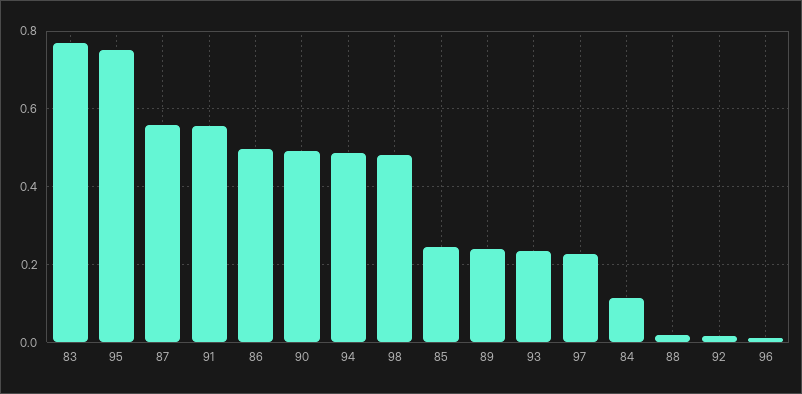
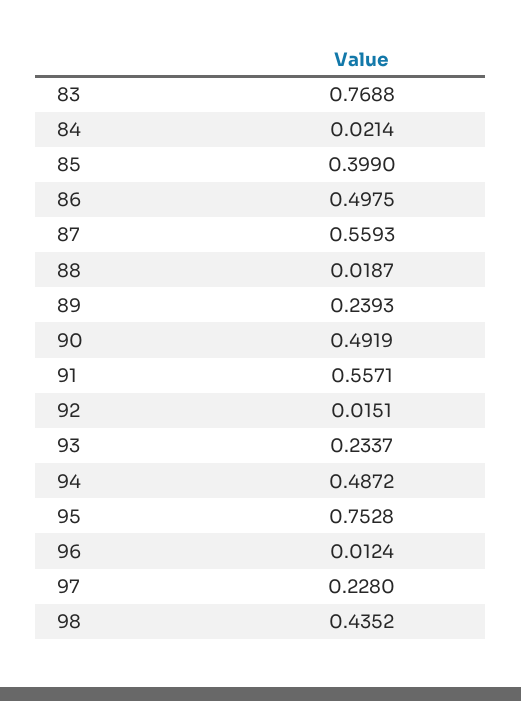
  {
    "83": 0.7688,
    "95": 0.7528,
    "87": 0.5593,
    "91": 0.5571,
    "86": 0.4975,
    "90": 0.4919,
    "94": 0.4872,
-   "98": 0.48,
+   "98": 0.4352,
-   "85": 0.24,
+   "85": 0.399,
    "89": 0.2393,
    "93": 0.2337,
    "97": 0.228,
-   "84": 0.12,
+   "84": 0.0214,
    "88": 0.0187,
    "92": 0.0151,
    "96": 0.0124
  }

